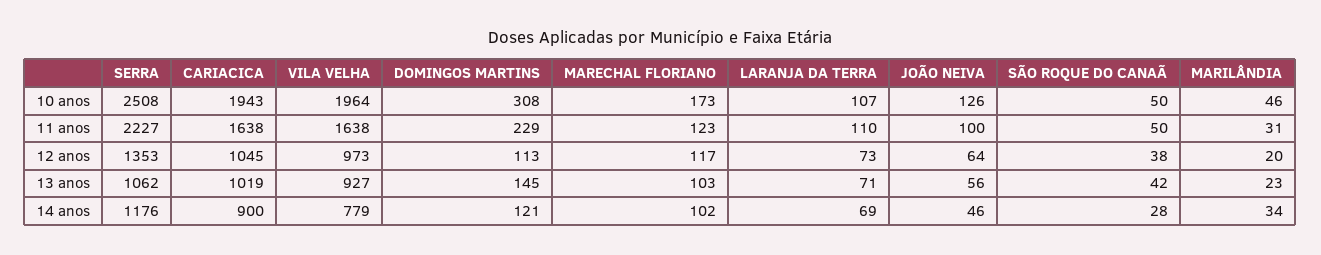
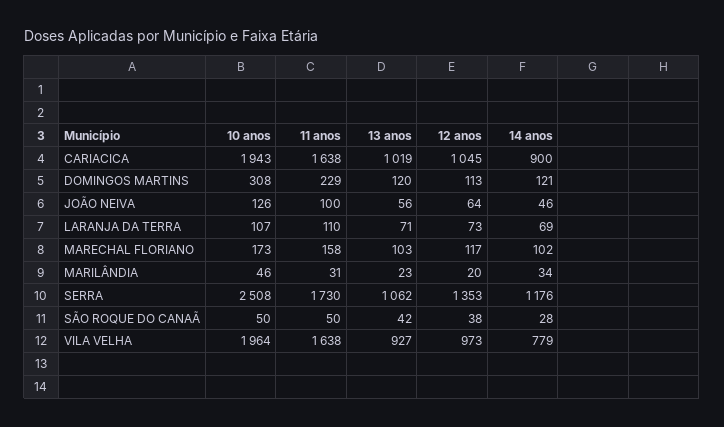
  {
    "SERRA": {
      "10 anos": 2508,
-     "11 anos": 2227,
+     "11 anos": 1730,
      "12 anos": 1353,
      "13 anos": 1062,
      "14 anos": 1176
    },
    "CARIACICA": {
      "10 anos": 1943,
      "11 anos": 1638,
      "12 anos": 1045,
      "13 anos": 1019,
      "14 anos": 900
    },
    "VILA VELHA": {
      "10 anos": 1964,
      "11 anos": 1638,
      "12 anos": 973,
      "13 anos": 927,
      "14 anos": 779
    },
    "DOMINGOS MARTINS": {
      "10 anos": 308,
      "11 anos": 229,
      "12 anos": 113,
-     "13 anos": 145,
+     "13 anos": 120,
      "14 anos": 121
    },
    "MARECHAL FLORIANO": {
      "10 anos": 173,
-     "11 anos": 123,
+     "11 anos": 158,
      "12 anos": 117,
      "13 anos": 103,
      "14 anos": 102
    },
    "LARANJA DA TERRA": {
      "10 anos": 107,
      "11 anos": 110,
      "12 anos": 73,
      "13 anos": 71,
      "14 anos": 69
    },
    "JOÃO NEIVA": {
      "10 anos": 126,
      "11 anos": 100,
      "12 anos": 64,
      "13 anos": 56,
      "14 anos": 46
    },
    "SÃO ROQUE DO CANAÃ": {
      "10 anos": 50,
      "11 anos": 50,
      "12 anos": 38,
      "13 anos": 42,
      "14 anos": 28
    },
    "MARILÂNDIA": {
      "10 anos": 46,
      "11 anos": 31,
      "12 anos": 20,
      "13 anos": 23,
      "14 anos": 34
    }
  }

